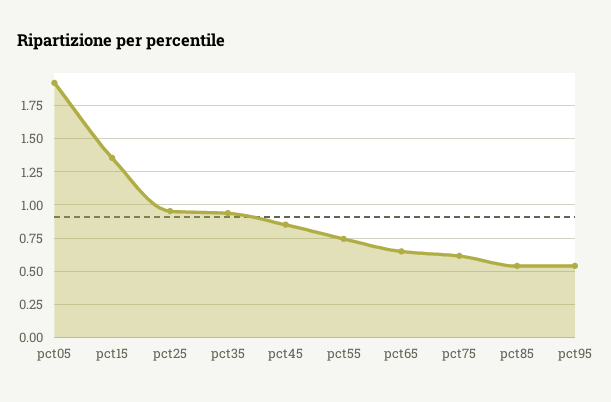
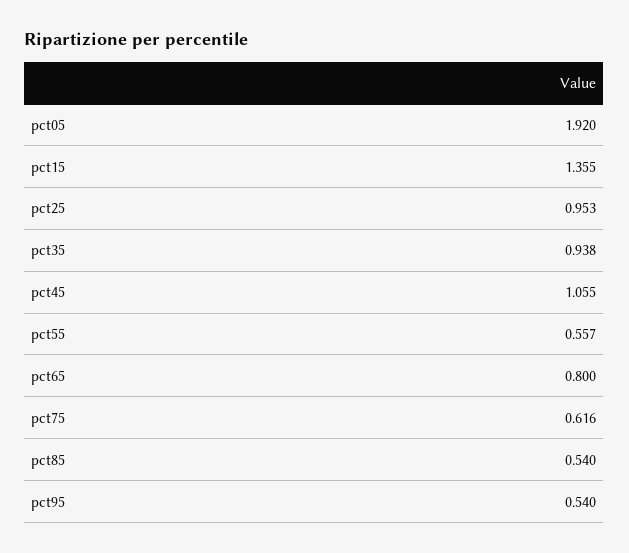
  {
    "pct05": 1.92,
    "pct15": 1.355,
    "pct25": 0.953,
    "pct35": 0.938,
-   "pct45": 0.85,
+   "pct45": 1.055,
-   "pct55": 0.75,
+   "pct55": 0.557,
-   "pct65": 0.65,
+   "pct65": 0.8,
    "pct75": 0.616,
    "pct85": 0.54,
    "pct95": 0.54
  }

